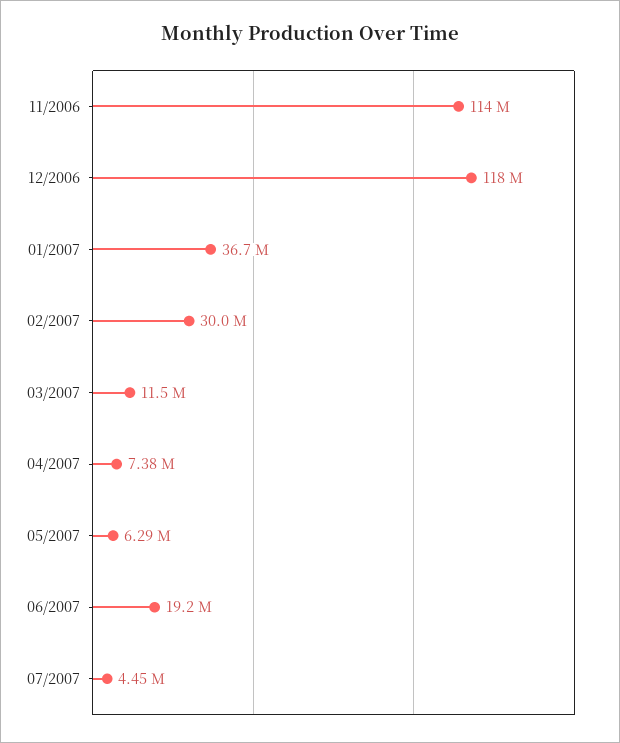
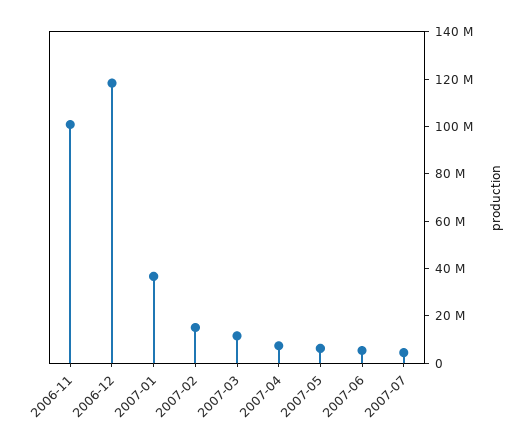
  {
-   "11/2006": 114000000,
+   "11/2006": 100000000,
    "12/2006": 118000000,
    "01/2007": 36700000,
-   "02/2007": 30000000,
+   "02/2007": 15000000,
    "03/2007": 11500000,
    "04/2007": 7380000,
    "05/2007": 6290000,
-   "06/2007": 19200000,
+   "06/2007": 5000000,
    "07/2007": 4450000
  }

